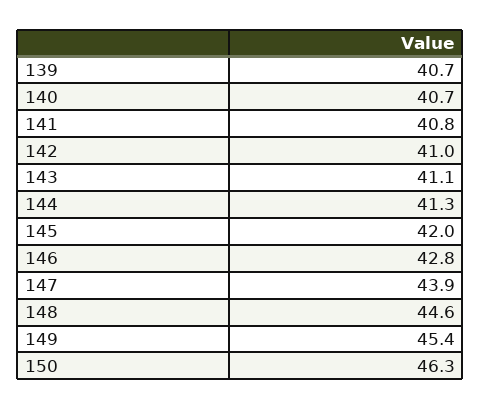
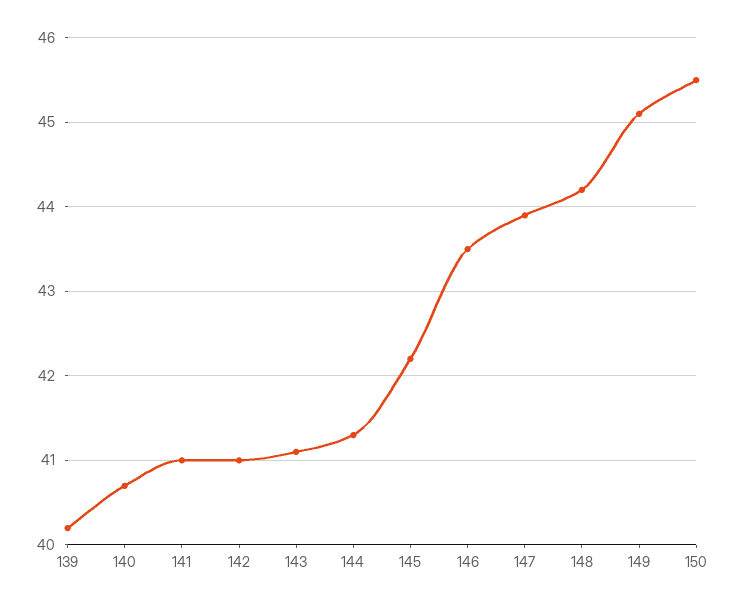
  {
-   "139": 40.7,
+   "139": 40.2,
    "140": 40.7,
-   "141": 40.8,
+   "141": 41,
    "142": 41,
    "143": 41.1,
    "144": 41.3,
-   "145": 42,
+   "145": 42.2,
-   "146": 42.8,
+   "146": 43.5,
    "147": 43.9,
-   "148": 44.6,
+   "148": 44.2,
-   "149": 45.4,
+   "149": 45.1,
-   "150": 46.3
+   "150": 45.5
  }

